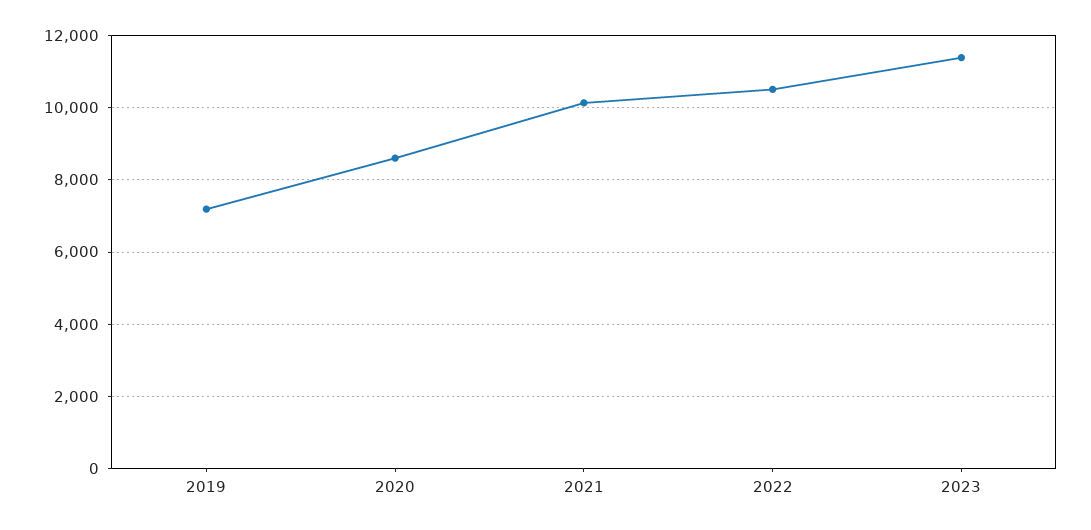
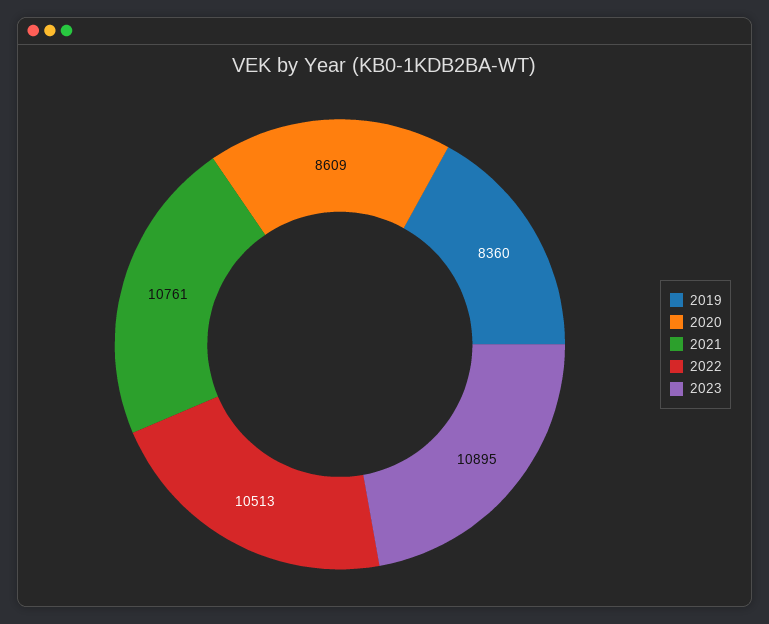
  {
-   "2019": 7200,
+   "2019": 8360,
    "2020": 8609,
-   "2021": 10200,
+   "2021": 10761,
    "2022": 10513,
-   "2023": 11400
+   "2023": 10895
  }

